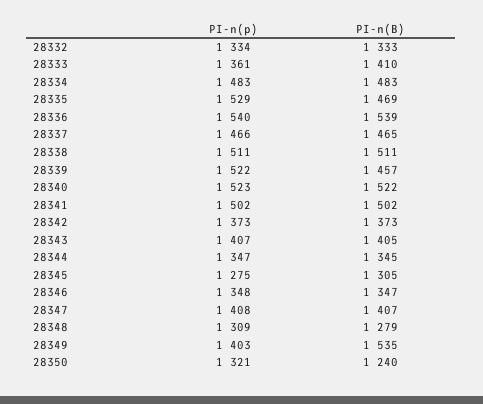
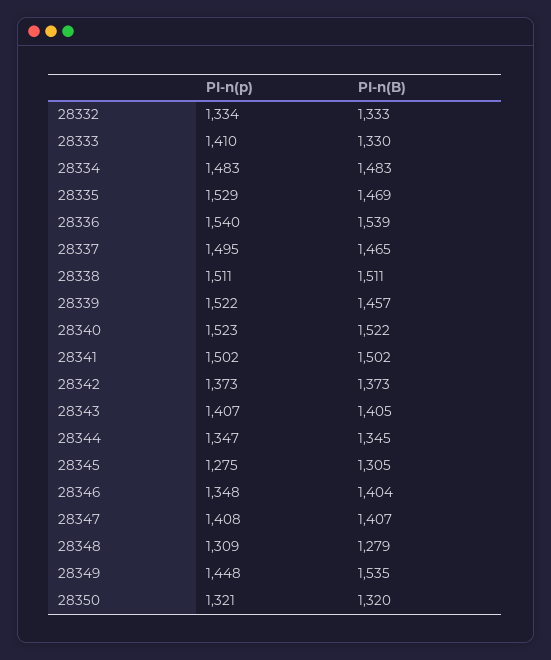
  {
    "PI-n(p)": {
      "28332": 1334,
-     "28333": 1361,
+     "28333": 1410,
      "28334": 1483,
      "28335": 1529,
      "28336": 1540,
-     "28337": 1466,
+     "28337": 1495,
      "28338": 1511,
      "28339": 1522,
      "28340": 1523,
      "28341": 1502,
      "28342": 1373,
      "28343": 1407,
      "28344": 1347,
      "28345": 1275,
      "28346": 1348,
      "28347": 1408,
      "28348": 1309,
-     "28349": 1403,
+     "28349": 1448,
      "28350": 1321
    },
    "PI-n(B)": {
      "28332": 1333,
-     "28333": 1410,
+     "28333": 1330,
      "28334": 1483,
      "28335": 1469,
      "28336": 1539,
      "28337": 1465,
      "28338": 1511,
      "28339": 1457,
      "28340": 1522,
      "28341": 1502,
      "28342": 1373,
      "28343": 1405,
      "28344": 1345,
      "28345": 1305,
-     "28346": 1347,
+     "28346": 1404,
      "28347": 1407,
      "28348": 1279,
      "28349": 1535,
-     "28350": 1240
+     "28350": 1320
    }
  }

